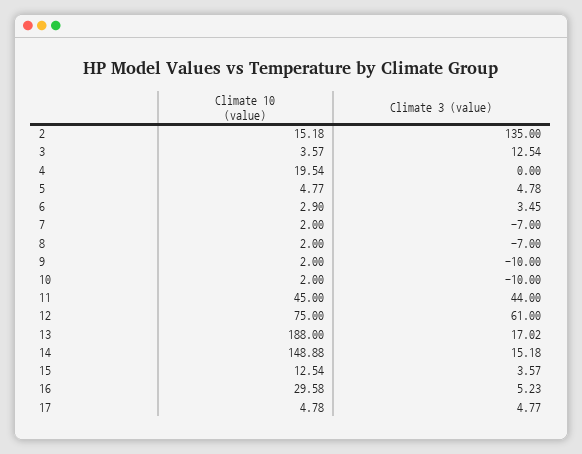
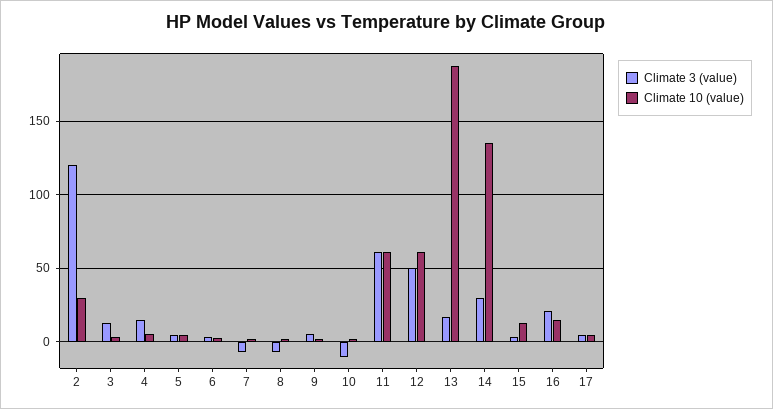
  {
    "Climate 10 (value)": {
-     "2": 15.18,
+     "2": 30,
      "3": 3.57,
-     "4": 19.54,
+     "4": 5,
      "5": 4.77,
      "6": 2.9,
      "7": 2,
      "8": 2,
      "9": 2,
      "10": 2,
-     "11": 45,
+     "11": 60,
-     "12": 75,
+     "12": 60,
      "13": 188,
-     "14": 148.88,
+     "14": 135,
      "15": 12.54,
-     "16": 29.58,
+     "16": 15,
      "17": 4.78
    },
    "Climate 3 (value)": {
-     "2": 135,
+     "2": 120,
      "3": 12.54,
-     "4": 0,
+     "4": 15,
      "5": 4.78,
      "6": 3.45,
      "7": -7,
      "8": -7,
-     "9": -10,
+     "9": 5,
      "10": -10,
-     "11": 44,
+     "11": 60,
-     "12": 61,
+     "12": 50,
      "13": 17.02,
-     "14": 15.18,
+     "14": 30,
      "15": 3.57,
-     "16": 5.23,
+     "16": 20,
      "17": 4.77
    }
  }

